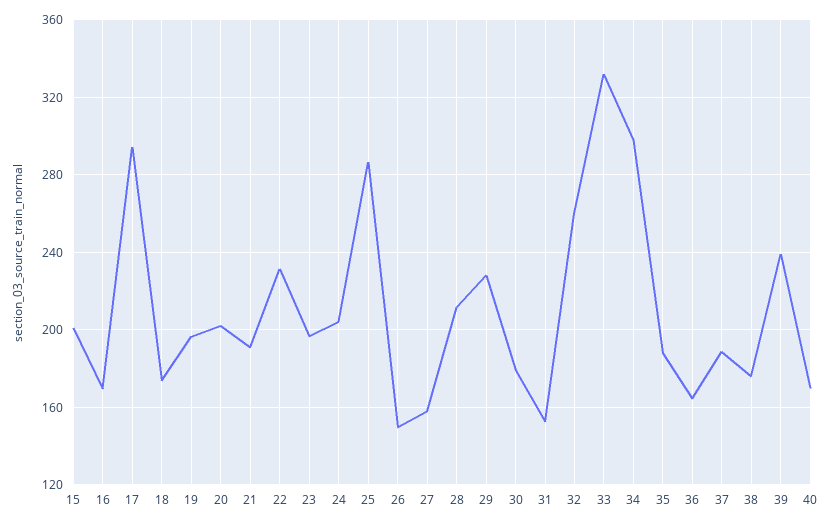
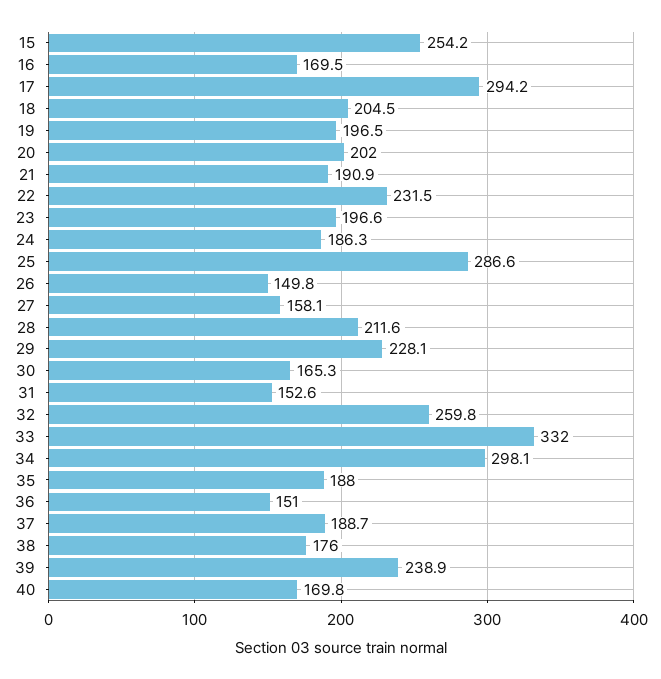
  {
-   "15": 200,
+   "15": 254.2,
    "16": 169.5,
    "17": 294.2,
-   "18": 175,
+   "18": 204.5,
    "19": 196.5,
    "20": 202,
    "21": 190.9,
    "22": 231.5,
    "23": 196.6,
-   "24": 205,
+   "24": 186.3,
    "25": 286.6,
    "26": 149.8,
    "27": 158.1,
    "28": 211.6,
    "29": 228.1,
-   "30": 180,
+   "30": 165.3,
    "31": 152.6,
    "32": 259.8,
    "33": 332,
    "34": 298.1,
    "35": 188,
-   "36": 165,
+   "36": 151,
    "37": 188.7,
    "38": 176,
    "39": 238.9,
    "40": 169.8
  }

